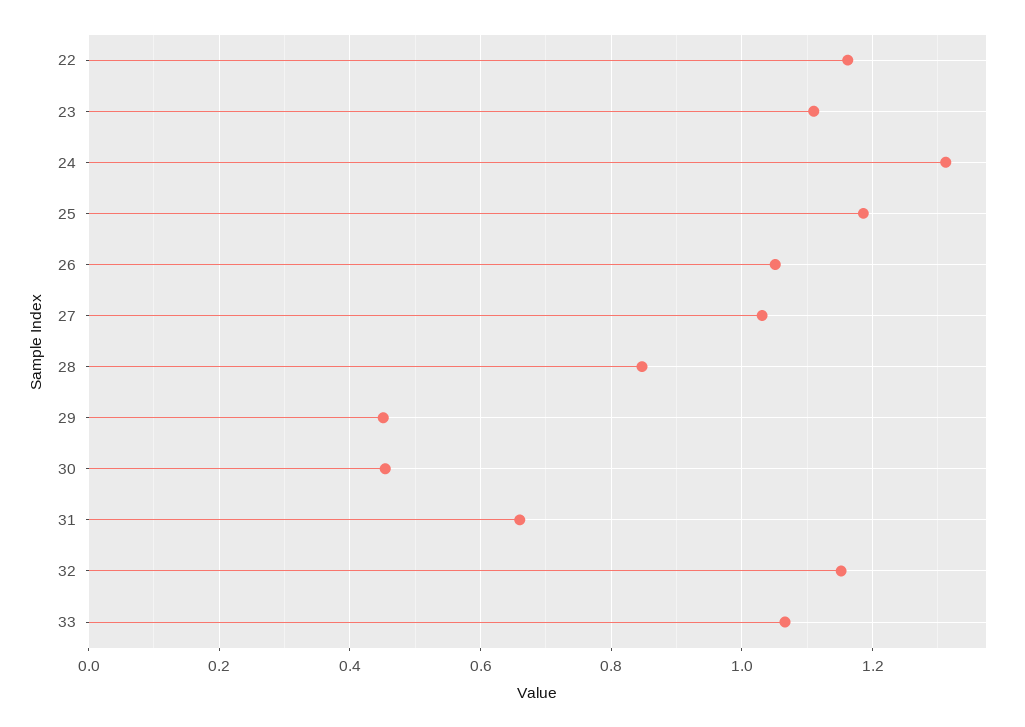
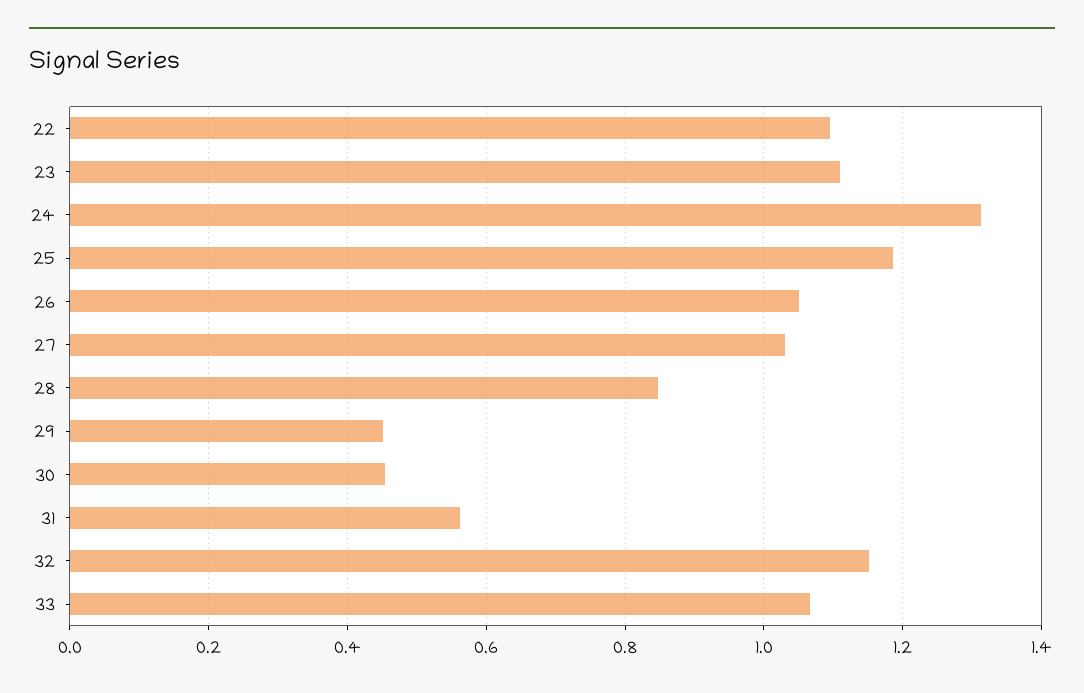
  {
-   "22": 1.16,
+   "22": 1.1,
    "23": 1.12,
    "24": 1.32,
    "25": 1.18,
    "26": 1.06,
    "27": 1.04,
    "28": 0.84,
    "29": 0.46,
    "30": 0.46,
-   "31": 0.66,
+   "31": 0.56,
    "32": 1.16,
    "33": 1.06
  }

